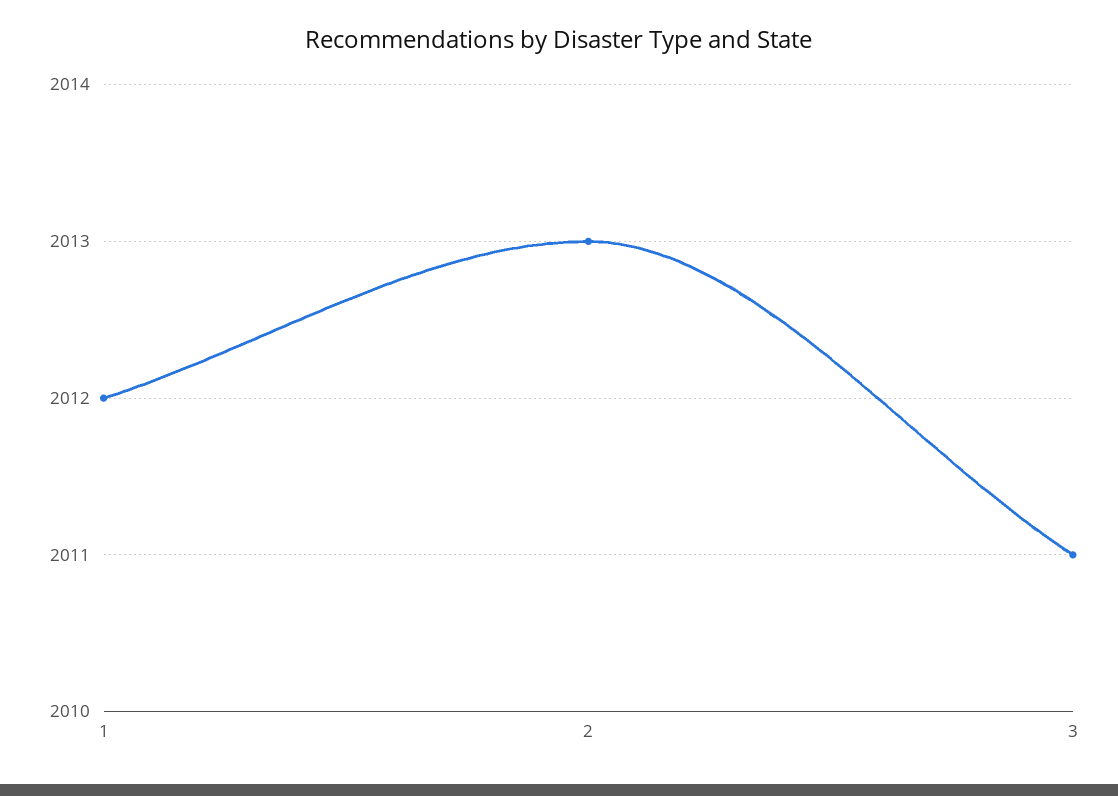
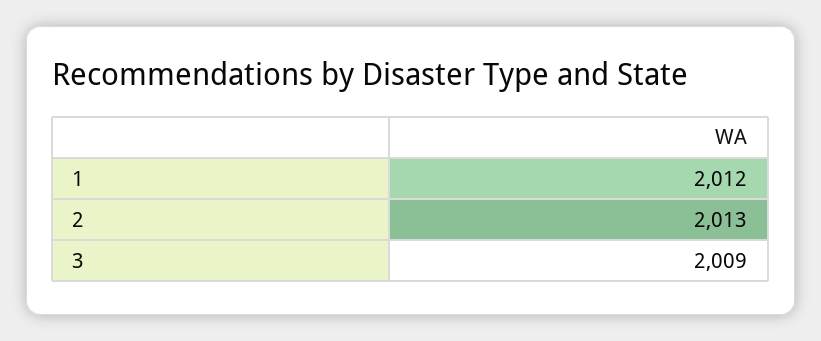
  {
    "1": 2012,
    "2": 2013,
-   "3": 2011
+   "3": 2009
  }

